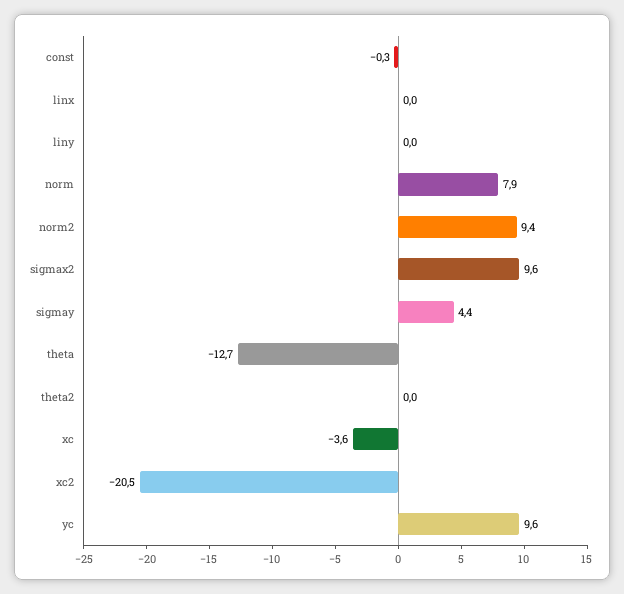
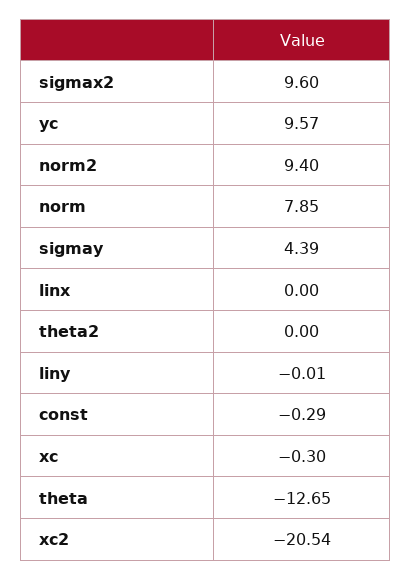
  {
    "const": -0.29,
    "linx": 0,
    "liny": -0.01,
    "norm": 7.85,
    "norm2": 9.4,
    "sigmax2": 9.6,
    "sigmay": 4.39,
    "theta": -12.65,
    "theta2": 0,
-   "xc": -3.6,
+   "xc": -0.3,
    "xc2": -20.54,
    "yc": 9.57
  }

